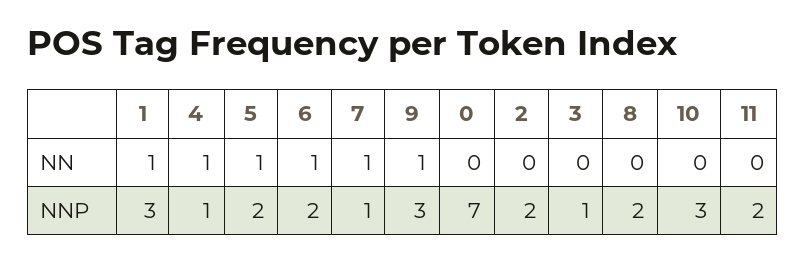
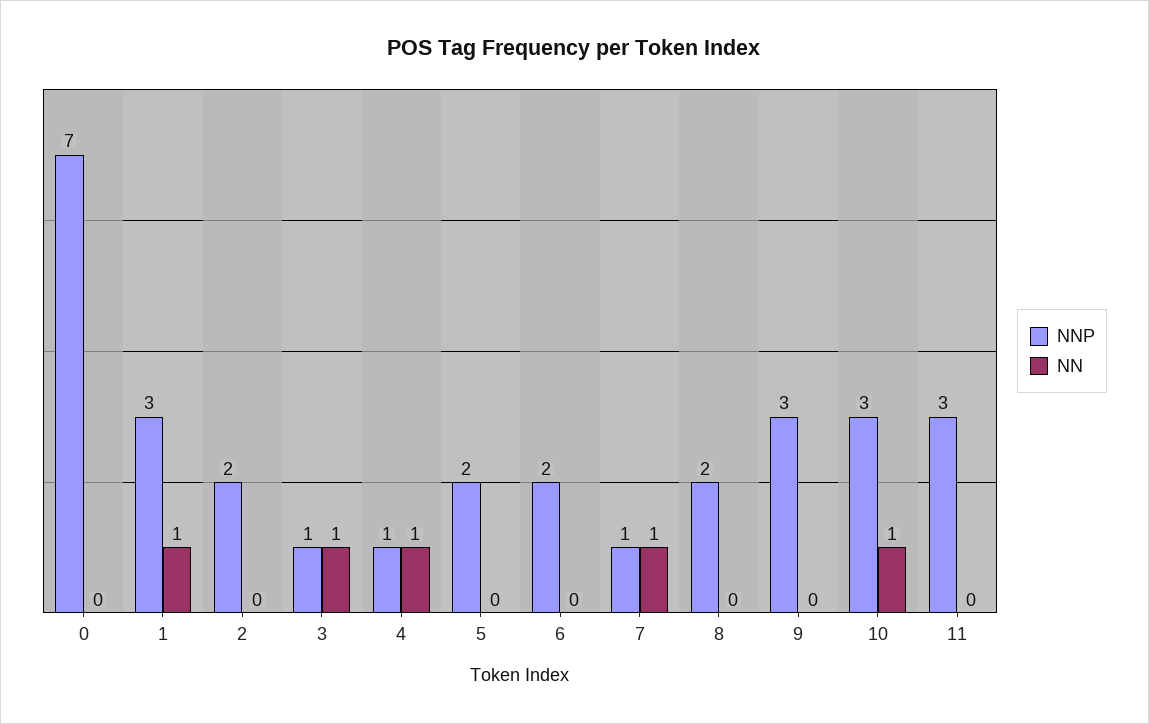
  {
    "NN": {
      "1": 1,
      "4": 1,
-     "5": 1,
+     "5": 0,
-     "6": 1,
+     "6": 0,
      "7": 1,
-     "9": 1,
+     "9": 0,
      "0": 0,
      "2": 0,
-     "3": 0,
+     "3": 1,
      "8": 0,
-     "10": 0,
+     "10": 1,
      "11": 0
    },
    "NNP": {
      "1": 3,
      "4": 1,
      "5": 2,
      "6": 2,
      "7": 1,
      "9": 3,
      "0": 7,
      "2": 2,
      "3": 1,
      "8": 2,
      "10": 3,
-     "11": 2
+     "11": 3
    }
  }

